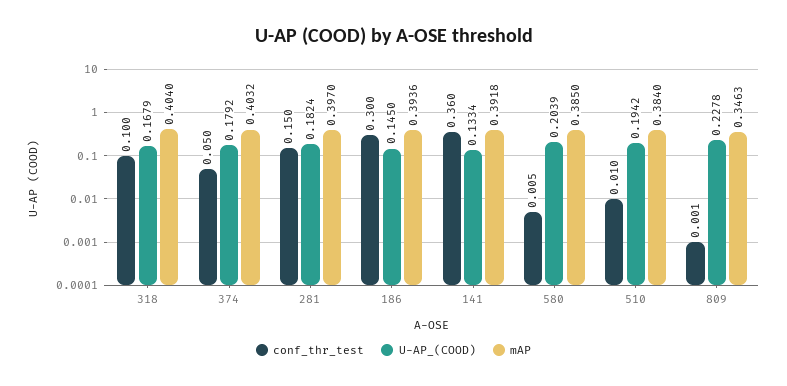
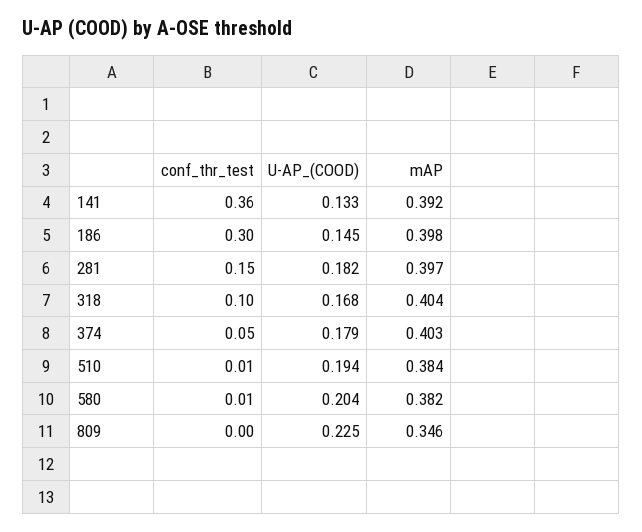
  {
    "conf_thr_test": {
      "318": 0.1,
      "374": 0.05,
      "281": 0.15,
      "186": 0.3,
      "141": 0.36,
      "580": 0.005,
      "510": 0.01,
      "809": 0.001
    },
    "U-AP_(COOD)": {
      "318": 0.1679,
      "374": 0.1792,
      "281": 0.1824,
      "186": 0.145,
      "141": 0.1334,
      "580": 0.2039,
      "510": 0.1942,
-     "809": 0.2278
+     "809": 0.225
    },
    "mAP": {
      "318": 0.404,
      "374": 0.4032,
      "281": 0.397,
-     "186": 0.3936,
+     "186": 0.398,
      "141": 0.3918,
-     "580": 0.385,
+     "580": 0.382,
      "510": 0.384,
      "809": 0.3463
    }
  }

